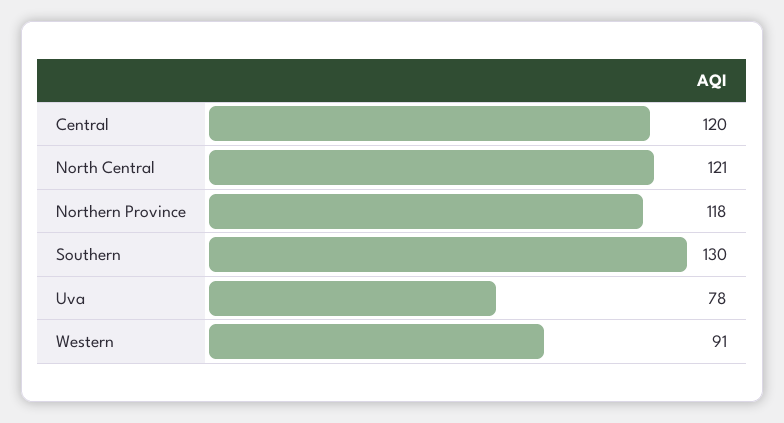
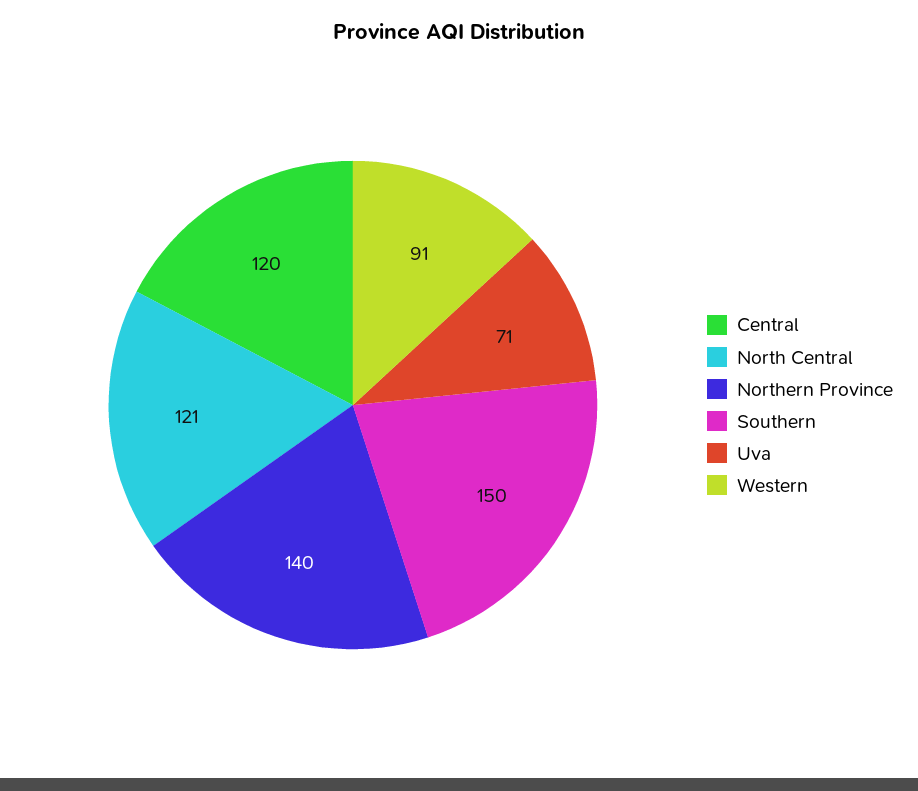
  {
    "Central": 120,
    "North Central": 121,
-   "Northern Province": 118,
+   "Northern Province": 140,
-   "Southern": 130,
+   "Southern": 150,
-   "Uva": 78,
+   "Uva": 71,
    "Western": 91
  }

